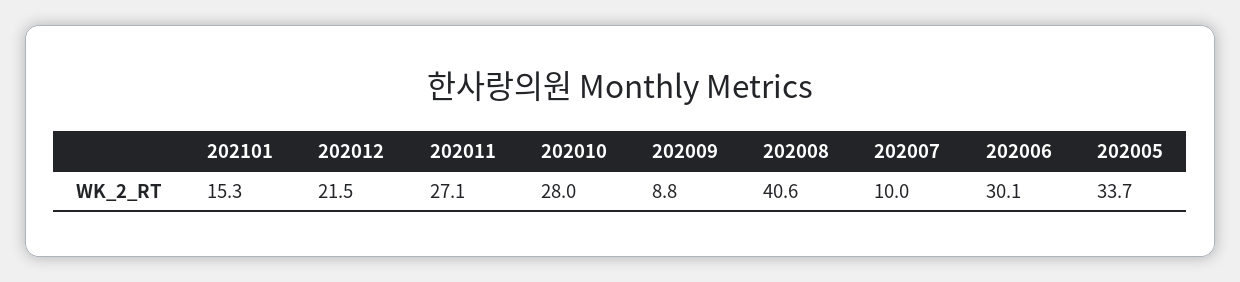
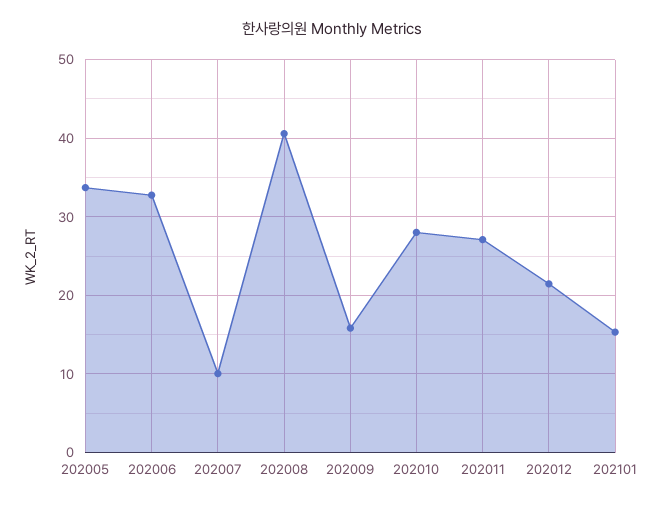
  {
    "202101": 15.3,
    "202012": 21.5,
    "202011": 27.1,
    "202010": 28,
-   "202009": 8.8,
+   "202009": 16,
    "202008": 40.6,
    "202007": 10,
-   "202006": 30.1,
+   "202006": 33,
    "202005": 33.7
  }

